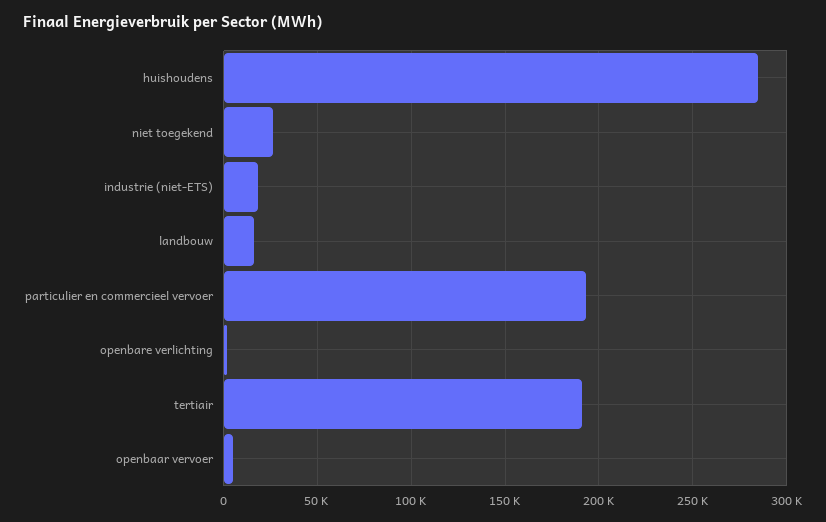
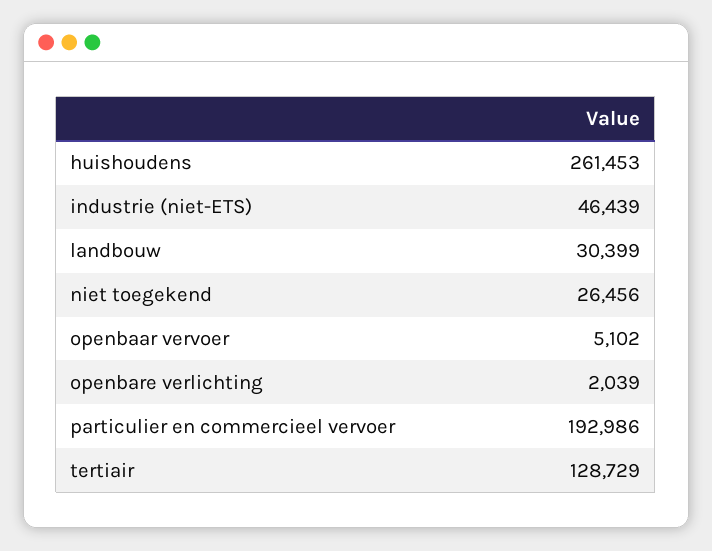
  {
-   "huishoudens": 285000,
+   "huishoudens": 261453,
    "niet toegekend": 26456,
-   "industrie (niet-ETS)": 20000,
+   "industrie (niet-ETS)": 46439,
-   "landbouw": 15000,
+   "landbouw": 30399,
    "particulier en commercieel vervoer": 192986,
    "openbare verlichting": 2039,
-   "tertiair": 190000,
+   "tertiair": 128729,
    "openbaar vervoer": 5102
  }

